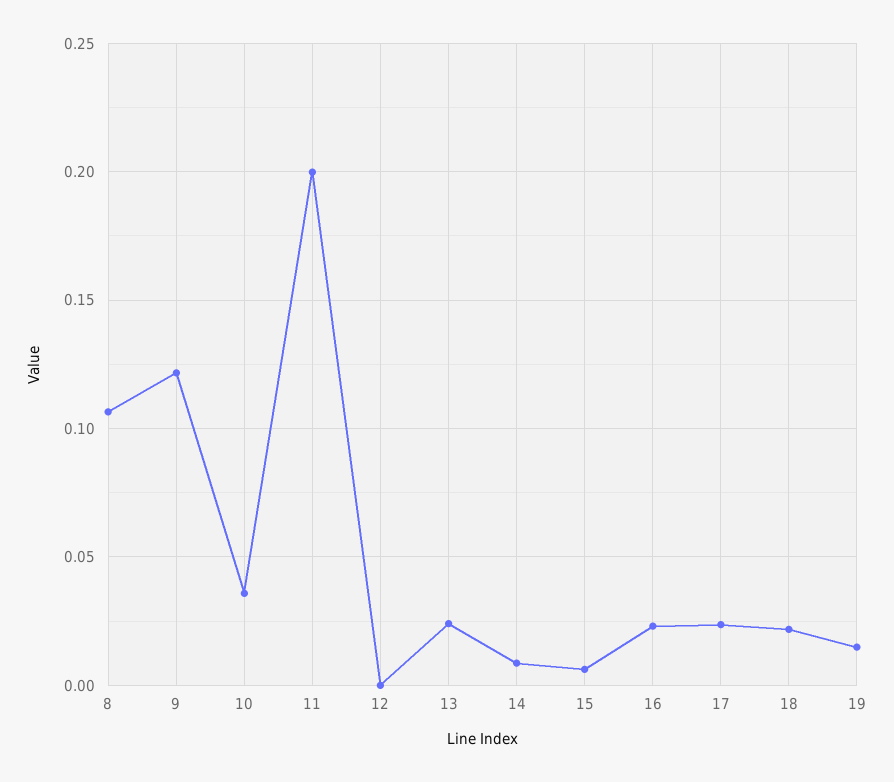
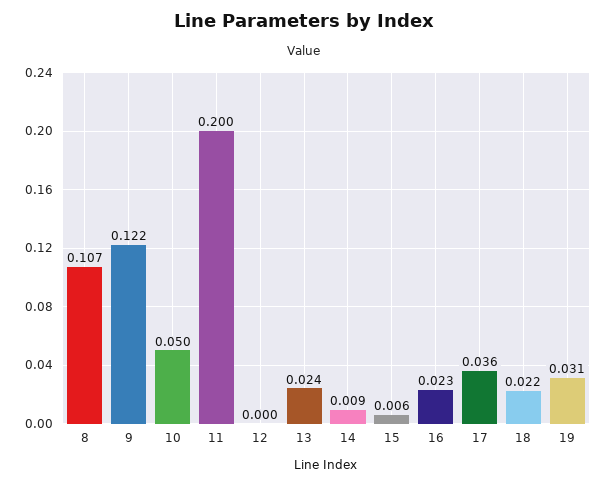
  {
    "8": 0.107,
    "9": 0.122,
-   "10": 0.035,
+   "10": 0.05,
    "11": 0.2,
    "12": 0,
    "13": 0.024,
    "14": 0.009,
    "15": 0.006,
    "16": 0.023,
-   "17": 0.025,
+   "17": 0.036,
    "18": 0.022,
-   "19": 0.015
+   "19": 0.031
  }

